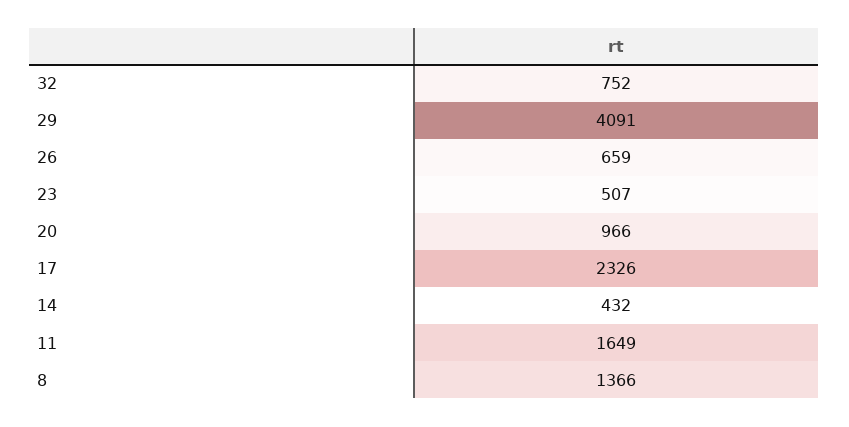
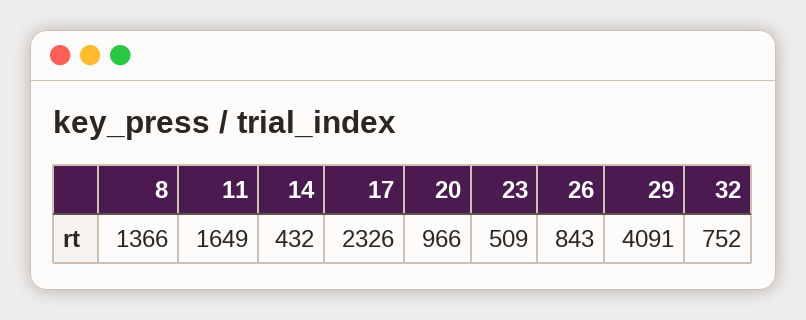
  {
    "32": 752,
    "29": 4091,
-   "26": 659,
+   "26": 843,
-   "23": 507,
+   "23": 509,
    "20": 966,
    "17": 2326,
    "14": 432,
    "11": 1649,
    "8": 1366
  }

